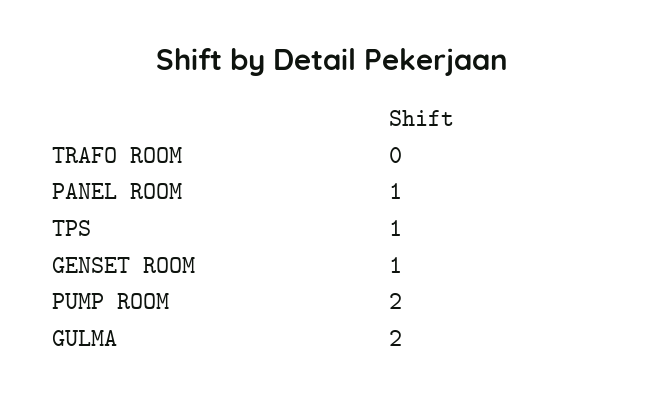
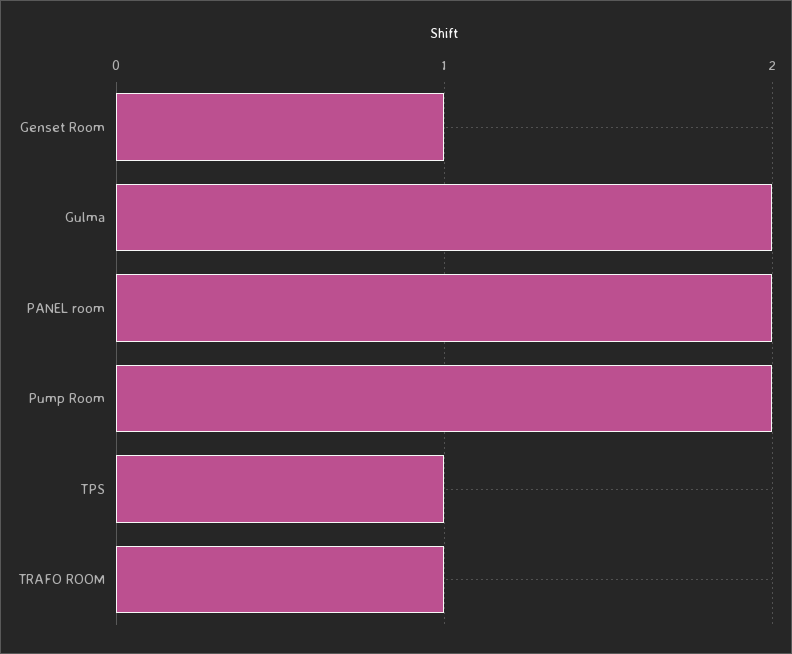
  {
-   "TRAFO ROOM": 0,
+   "TRAFO ROOM": 1,
-   "PANEL ROOM": 1,
+   "PANEL ROOM": 2,
    "TPS": 1,
    "GENSET ROOM": 1,
    "PUMP ROOM": 2,
    "GULMA": 2
  }

